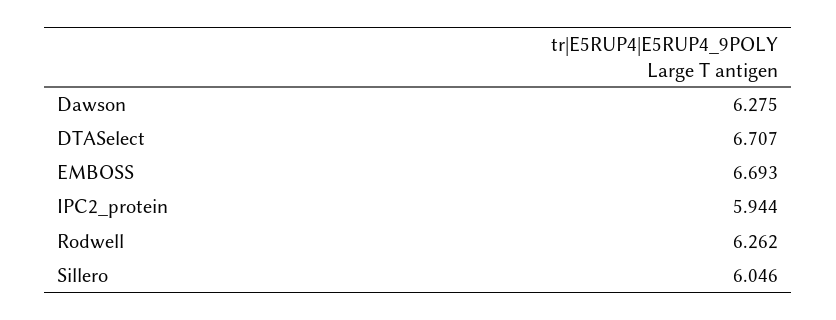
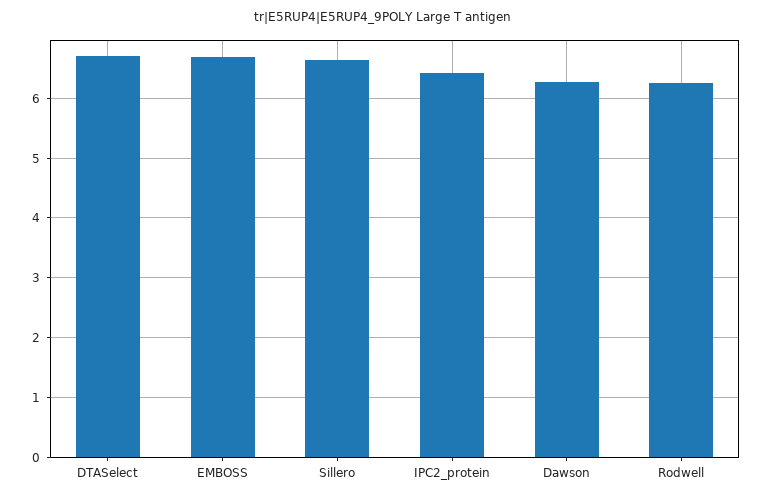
  {
    "Dawson": 6.275,
    "DTASelect": 6.707,
    "EMBOSS": 6.693,
-   "IPC2_protein": 5.944,
+   "IPC2_protein": 6.4,
    "Rodwell": 6.262,
-   "Sillero": 6.046
+   "Sillero": 6.6
  }

